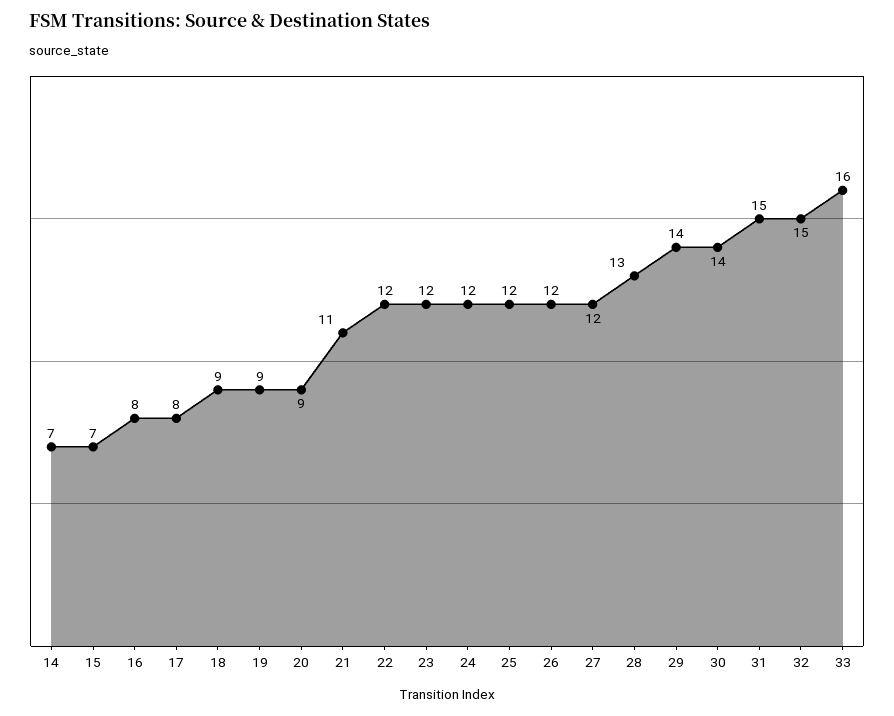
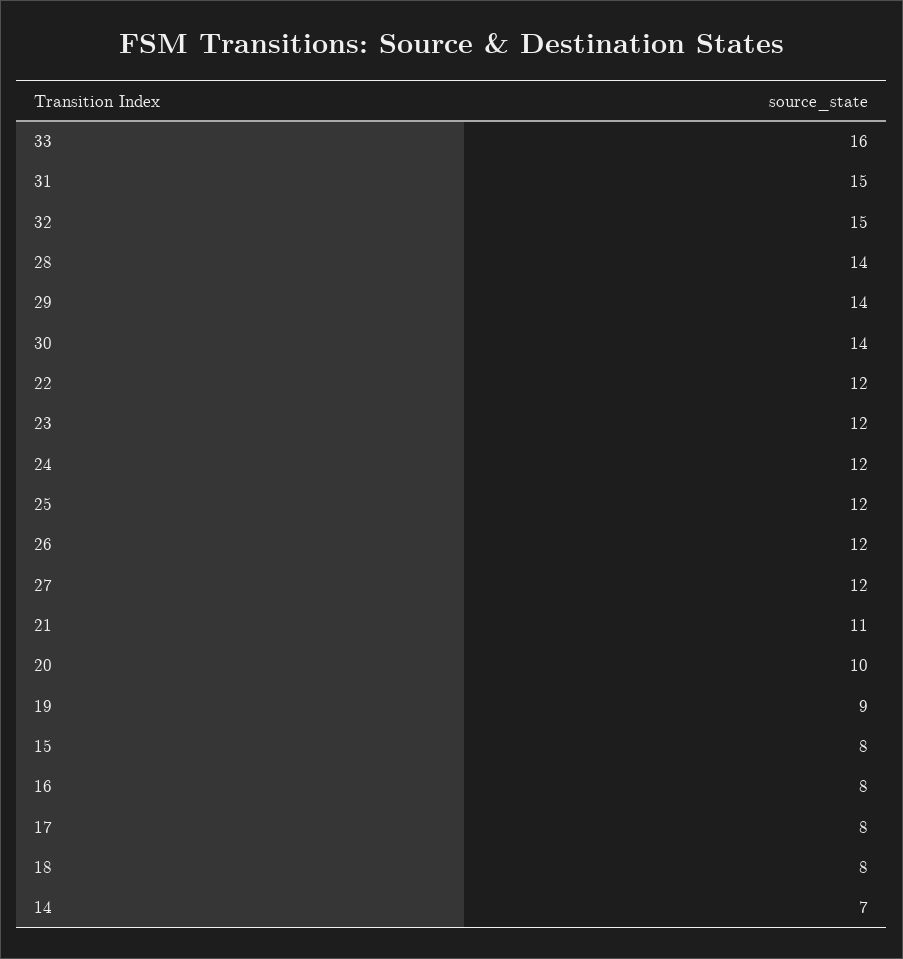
  {
    "14": 7,
-   "15": 7,
+   "15": 8,
    "16": 8,
    "17": 8,
-   "18": 9,
+   "18": 8,
    "19": 9,
-   "20": 9,
+   "20": 10,
    "21": 11,
    "22": 12,
    "23": 12,
    "24": 12,
    "25": 12,
    "26": 12,
    "27": 12,
-   "28": 13,
+   "28": 14,
    "29": 14,
    "30": 14,
    "31": 15,
    "32": 15,
    "33": 16
  }

